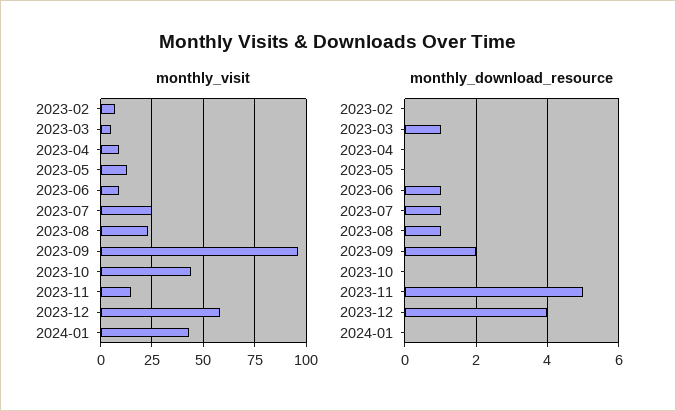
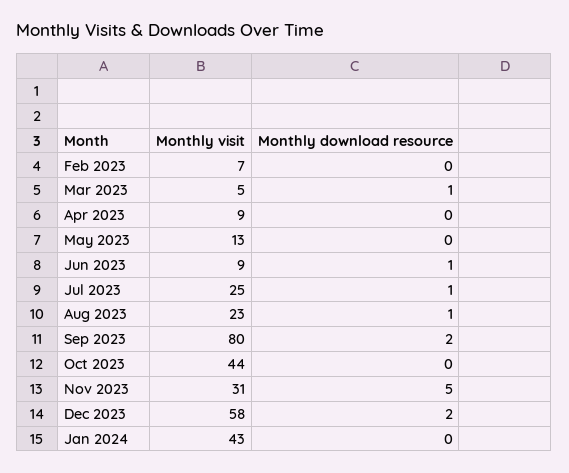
  {
    "monthly_visit": {
      "2023-02": 7,
      "2023-03": 5,
      "2023-04": 9,
      "2023-05": 13,
      "2023-06": 9,
      "2023-07": 25,
      "2023-08": 23,
-     "2023-09": 95,
+     "2023-09": 80,
      "2023-10": 44,
-     "2023-11": 15,
+     "2023-11": 31,
      "2023-12": 58,
      "2024-01": 43
    },
    "monthly_download_resource": {
      "2023-02": 0,
      "2023-03": 1,
      "2023-04": 0,
      "2023-05": 0,
      "2023-06": 1,
      "2023-07": 1,
      "2023-08": 1,
      "2023-09": 2,
      "2023-10": 0,
      "2023-11": 5,
-     "2023-12": 4,
+     "2023-12": 2,
      "2024-01": 0
    }
  }

